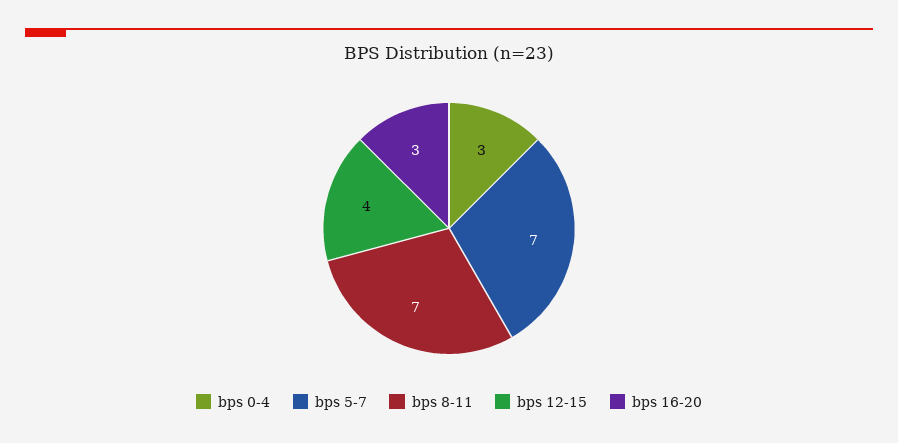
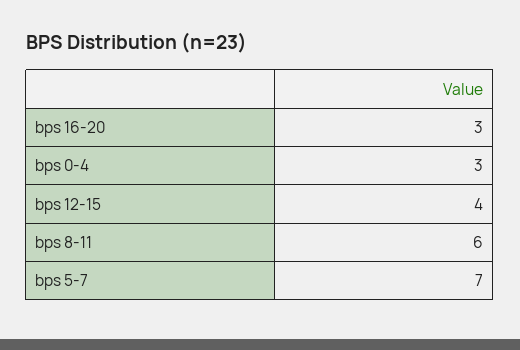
  {
    "bps 0-4": 3,
    "bps 5-7": 7,
-   "bps 8-11": 7,
+   "bps 8-11": 6,
    "bps 12-15": 4,
    "bps 16-20": 3
  }

